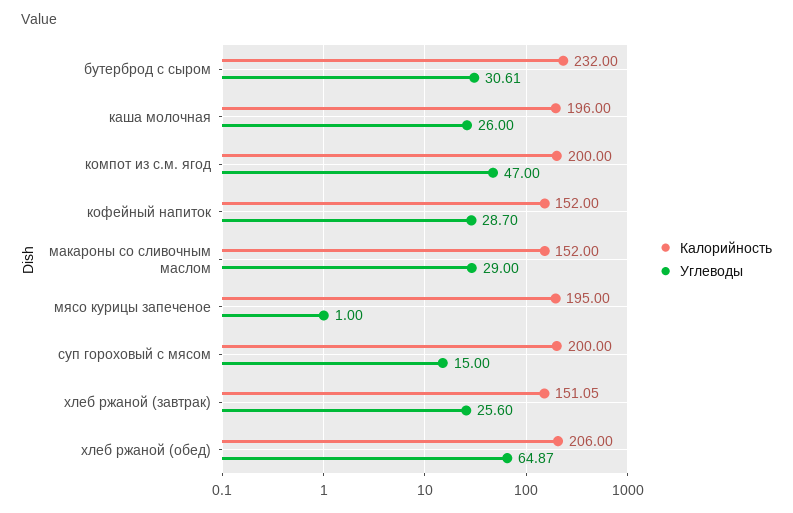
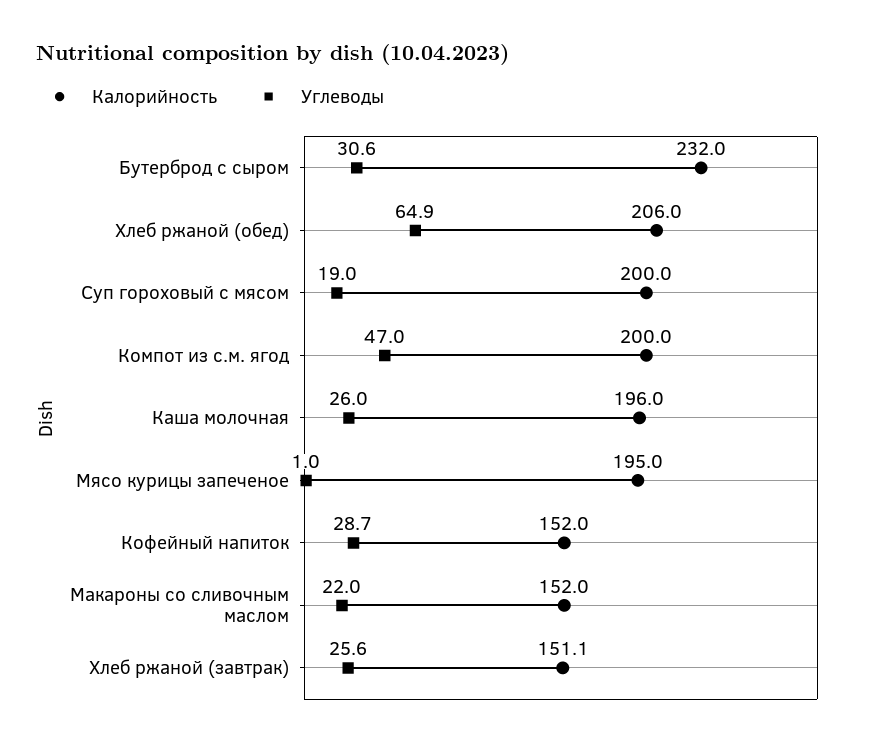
  {
    "Калорийность": {
      "бутерброд с сыром": 232,
      "каша молочная": 196,
      "компот из с.м. ягод": 200,
      "кофейный напиток": 152,
      "макароны со сливочным маслом": 152,
      "мясо курицы запеченое": 195,
      "суп гороховый с мясом": 200,
      "хлеб ржаной (завтрак)": 151.05,
      "хлеб ржаной (обед)": 206
    },
    "Углеводы": {
      "бутерброд с сыром": 30.61,
      "каша молочная": 26,
      "компот из с.м. ягод": 47,
      "кофейный напиток": 28.7,
-     "макароны со сливочным маслом": 29,
+     "макароны со сливочным маслом": 22,
      "мясо курицы запеченое": 1,
-     "суп гороховый с мясом": 15,
+     "суп гороховый с мясом": 19,
      "хлеб ржаной (завтрак)": 25.6,
      "хлеб ржаной (обед)": 64.87
    }
  }

